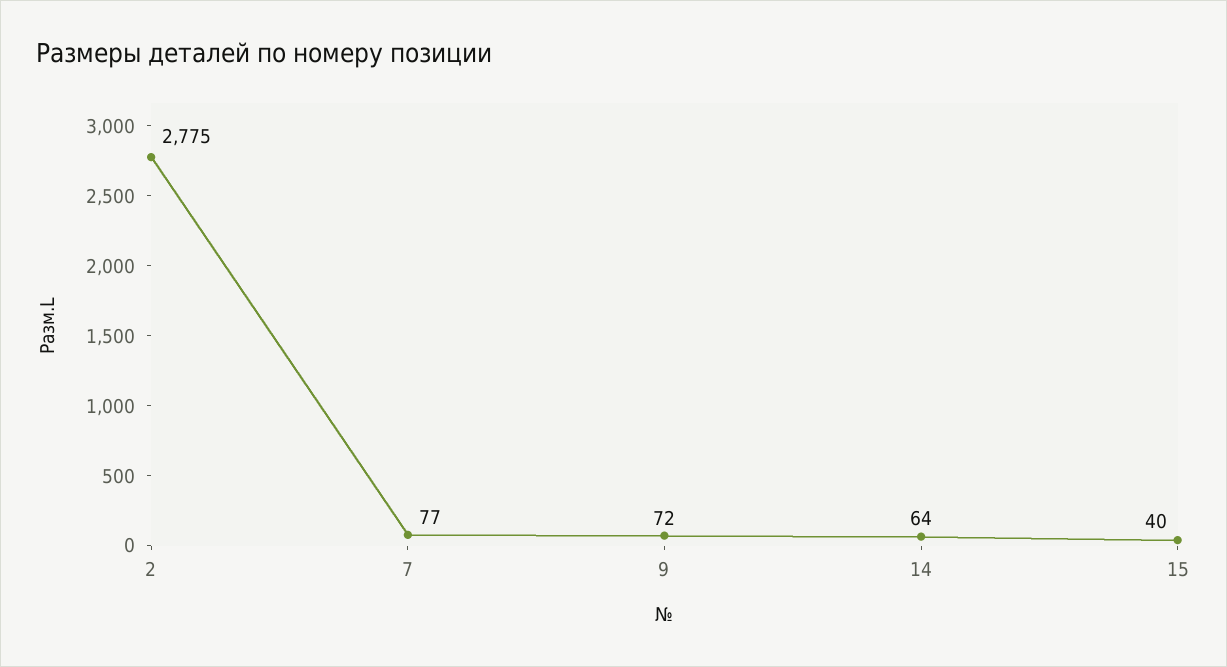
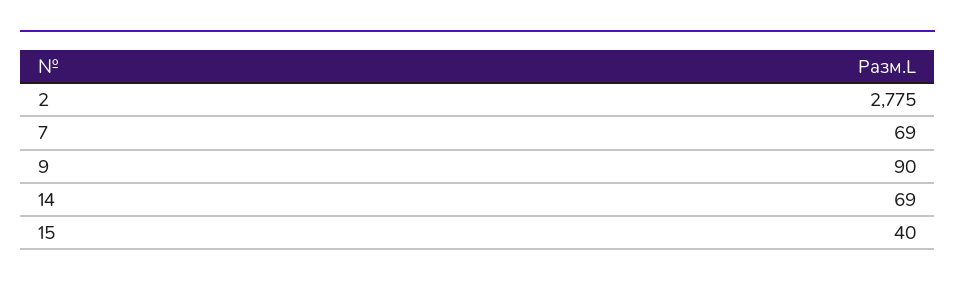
  {
    "2": 2775,
-   "7": 77,
+   "7": 69,
-   "9": 72,
+   "9": 90,
-   "14": 64,
+   "14": 69,
    "15": 40
  }

